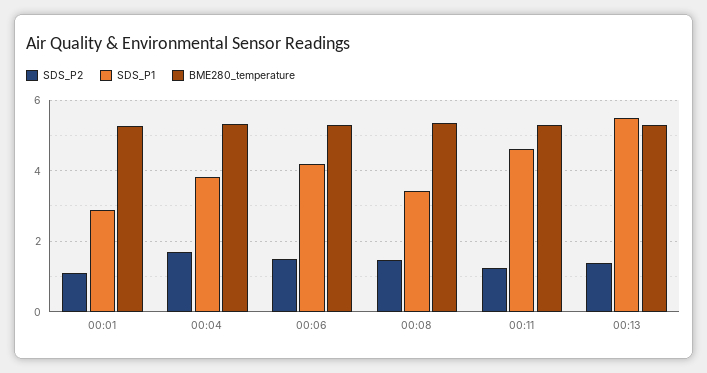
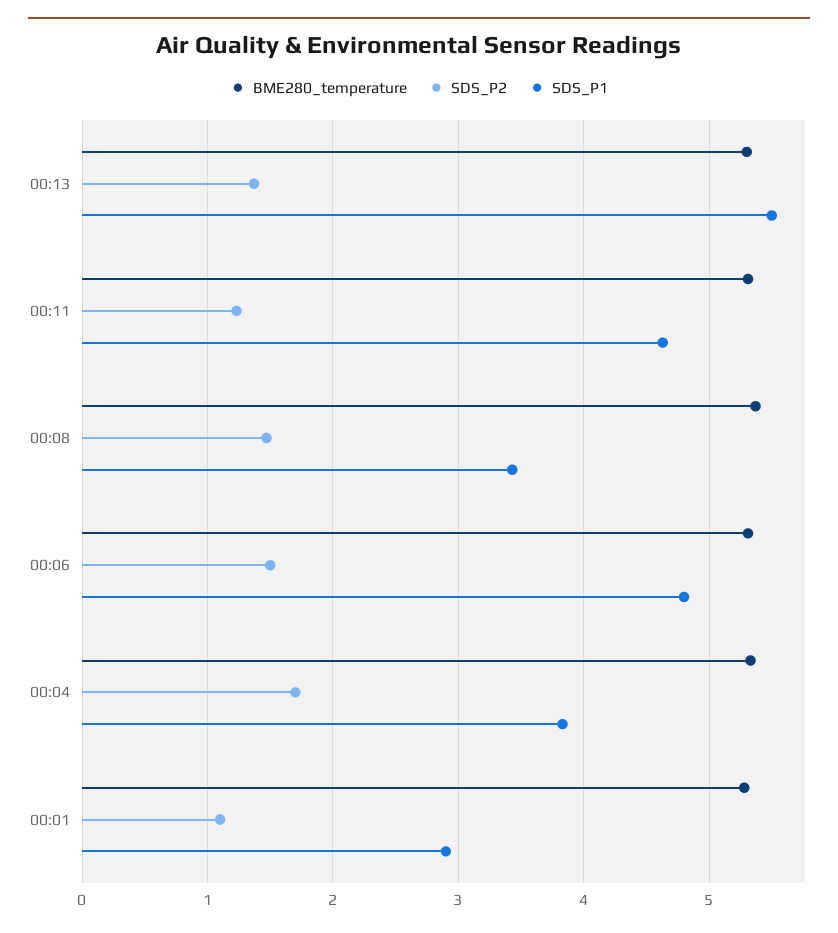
  {
    "SDS_P2": {
      "00:01": 1.1,
      "00:04": 1.7,
      "00:06": 1.5,
      "00:08": 1.5,
      "00:11": 1.2,
      "00:13": 1.4
    },
    "SDS_P1": {
      "00:01": 2.9,
      "00:04": 3.8,
-     "00:06": 4.2,
+     "00:06": 4.8,
      "00:08": 3.4,
      "00:11": 4.6,
      "00:13": 5.5
    },
    "BME280_temperature": {
      "00:01": 5.3,
      "00:04": 5.3,
      "00:06": 5.3,
      "00:08": 5.4,
      "00:11": 5.3,
      "00:13": 5.3
    }
  }

